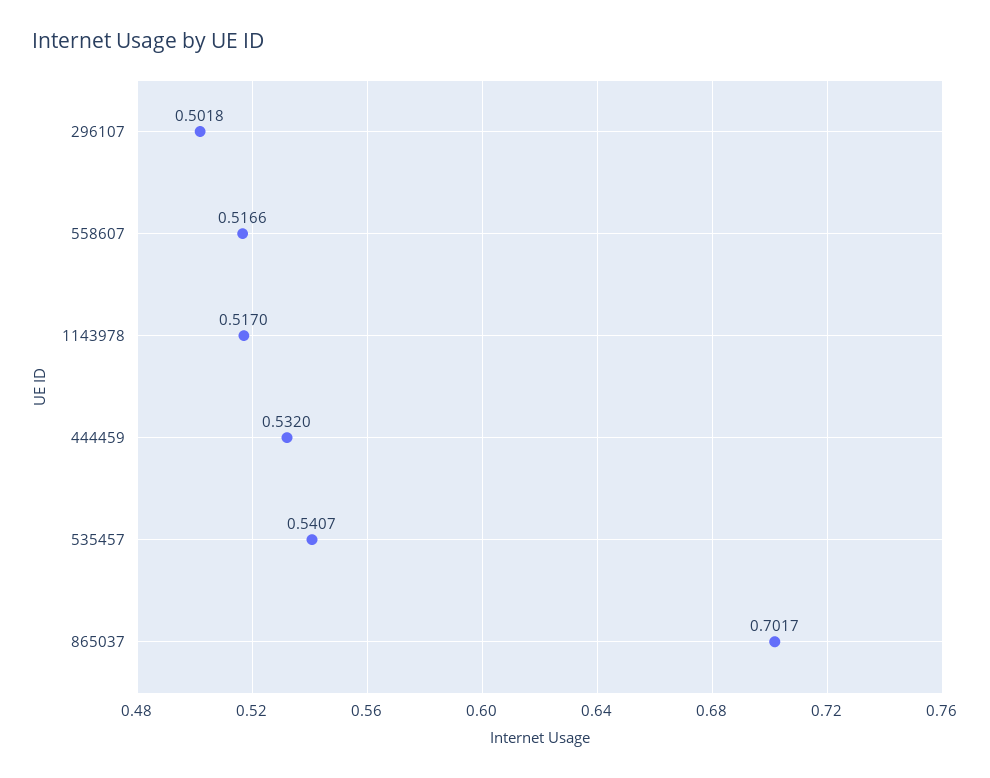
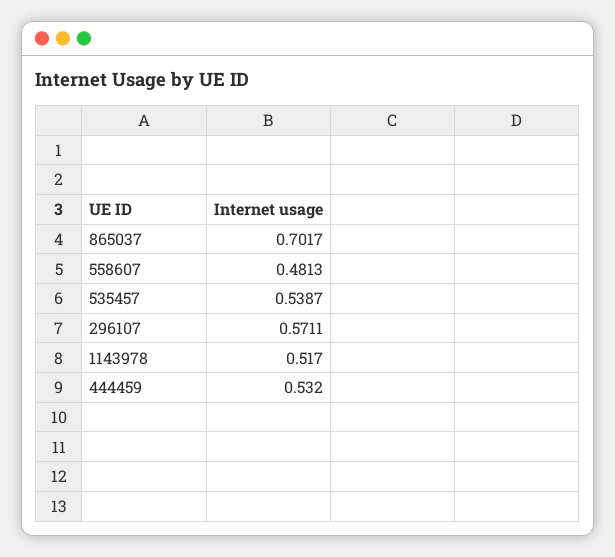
  {
-   "296107": 0.5018,
+   "296107": 0.5711,
-   "558607": 0.5166,
+   "558607": 0.4813,
    "1143978": 0.517,
    "444459": 0.532,
-   "535457": 0.5407,
+   "535457": 0.5387,
    "865037": 0.7017
  }

